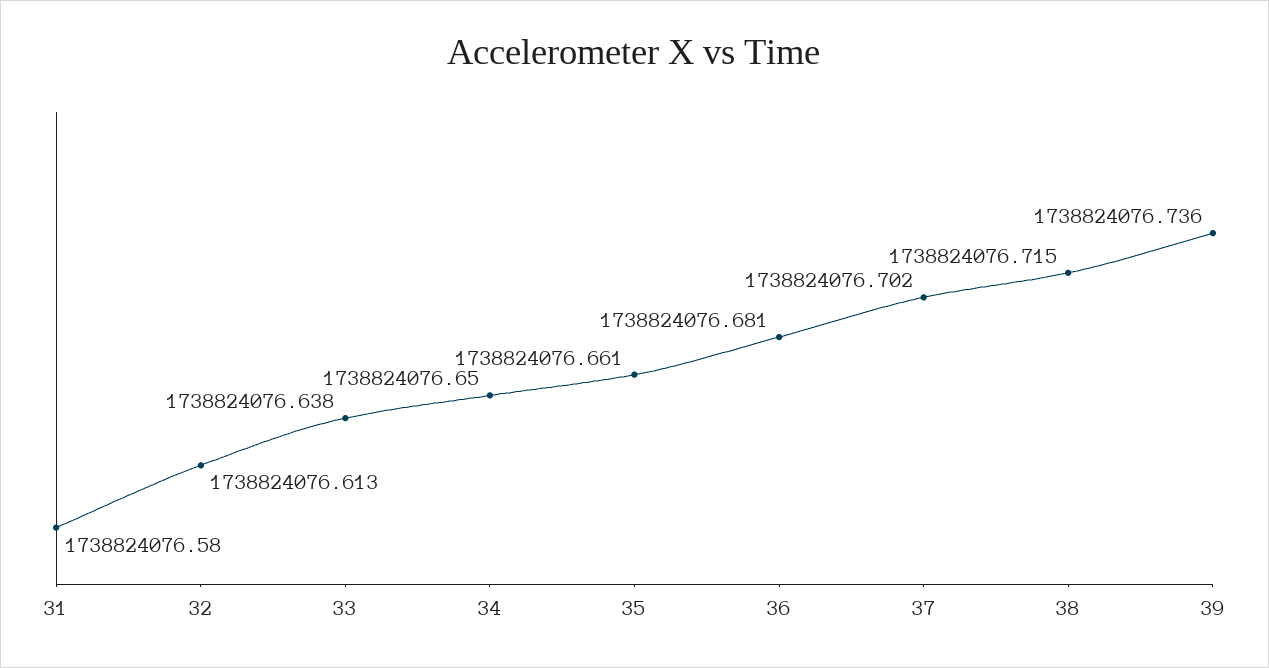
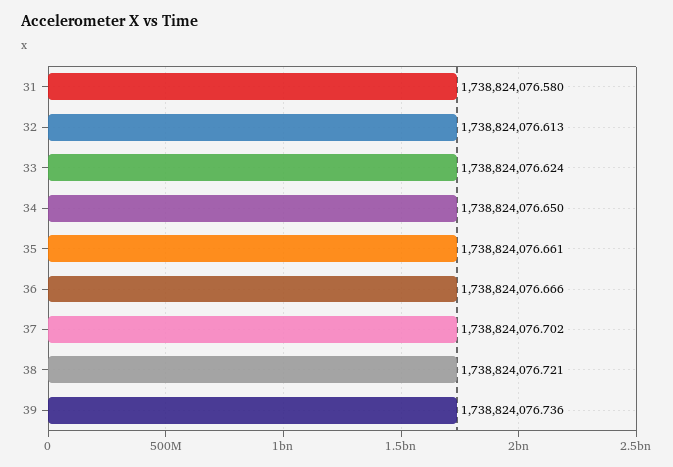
  {
    "31": 1738824076.58,
    "32": 1738824076.613,
-   "33": 1738824076.638,
+   "33": 1738824076.624,
    "34": 1738824076.65,
    "35": 1738824076.661,
-   "36": 1738824076.681,
+   "36": 1738824076.666,
    "37": 1738824076.702,
-   "38": 1738824076.715,
+   "38": 1738824076.721,
    "39": 1738824076.736
  }

